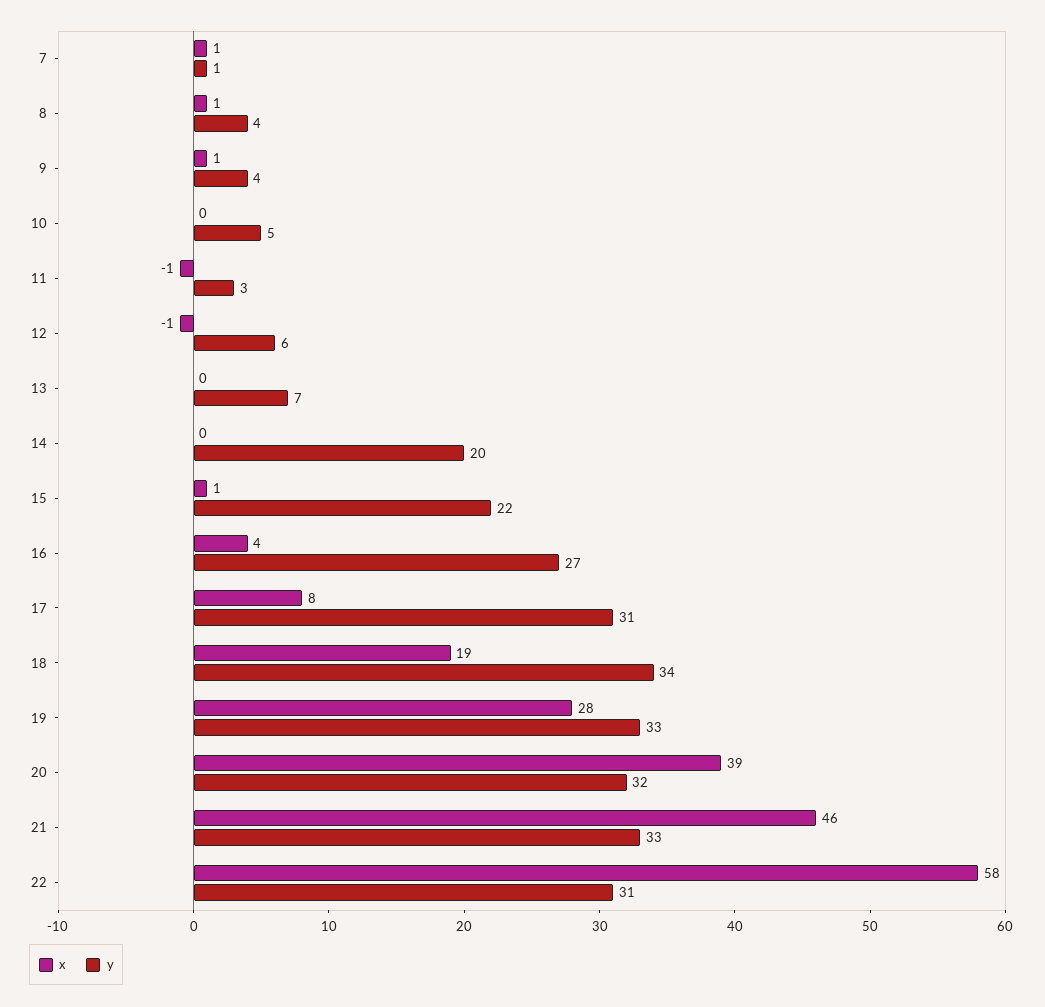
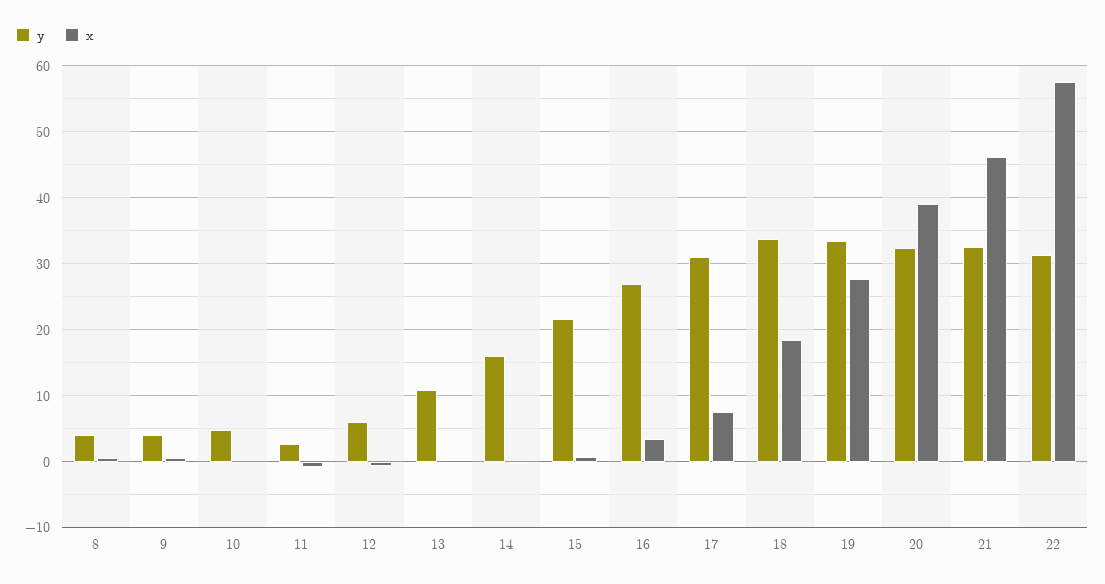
  {
    "x": {
-     "7": 1,
      "8": 1,
      "9": 1,
      "10": 0,
      "11": -1,
      "12": -1,
      "13": 0,
      "14": 0,
      "15": 1,
      "16": 4,
      "17": 8,
      "18": 19,
      "19": 28,
      "20": 39,
      "21": 46,
      "22": 58
    },
    "y": {
-     "7": 1,
      "8": 4,
      "9": 4,
      "10": 5,
      "11": 3,
      "12": 6,
-     "13": 7,
+     "13": 11,
-     "14": 20,
+     "14": 16,
      "15": 22,
      "16": 27,
      "17": 31,
      "18": 34,
      "19": 33,
      "20": 32,
      "21": 33,
      "22": 31
    }
  }

